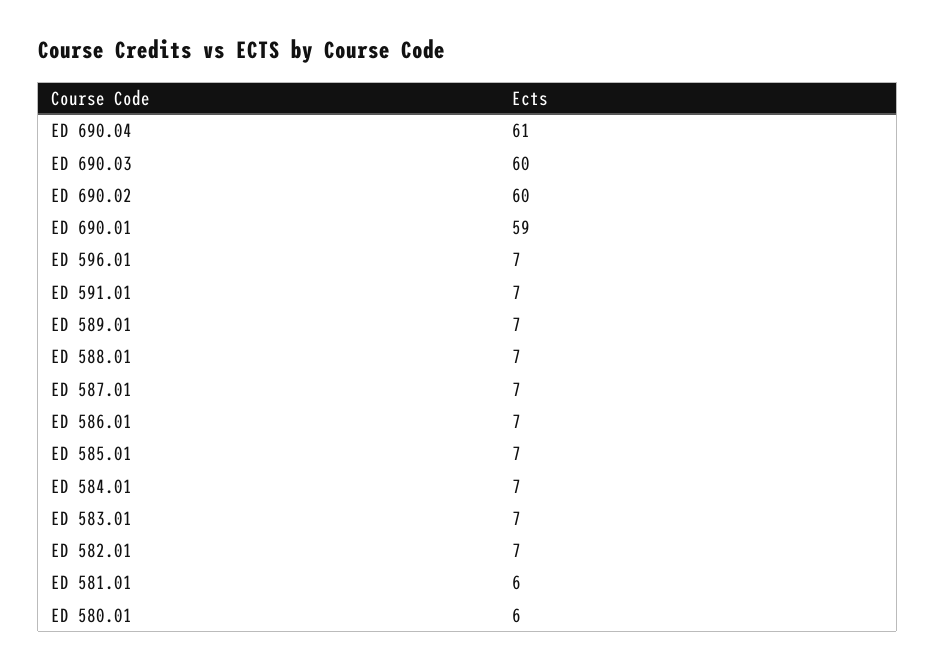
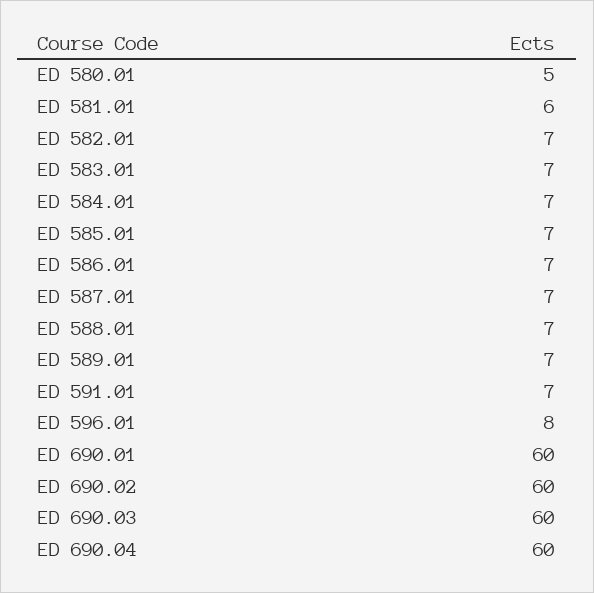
  {
-   "ED 690.04": 61,
+   "ED 690.04": 60,
    "ED 690.03": 60,
    "ED 690.02": 60,
-   "ED 690.01": 59,
+   "ED 690.01": 60,
-   "ED 596.01": 7,
+   "ED 596.01": 8,
    "ED 591.01": 7,
    "ED 589.01": 7,
    "ED 588.01": 7,
    "ED 587.01": 7,
    "ED 586.01": 7,
    "ED 585.01": 7,
    "ED 584.01": 7,
    "ED 583.01": 7,
    "ED 582.01": 7,
    "ED 581.01": 6,
-   "ED 580.01": 6
+   "ED 580.01": 5
  }

